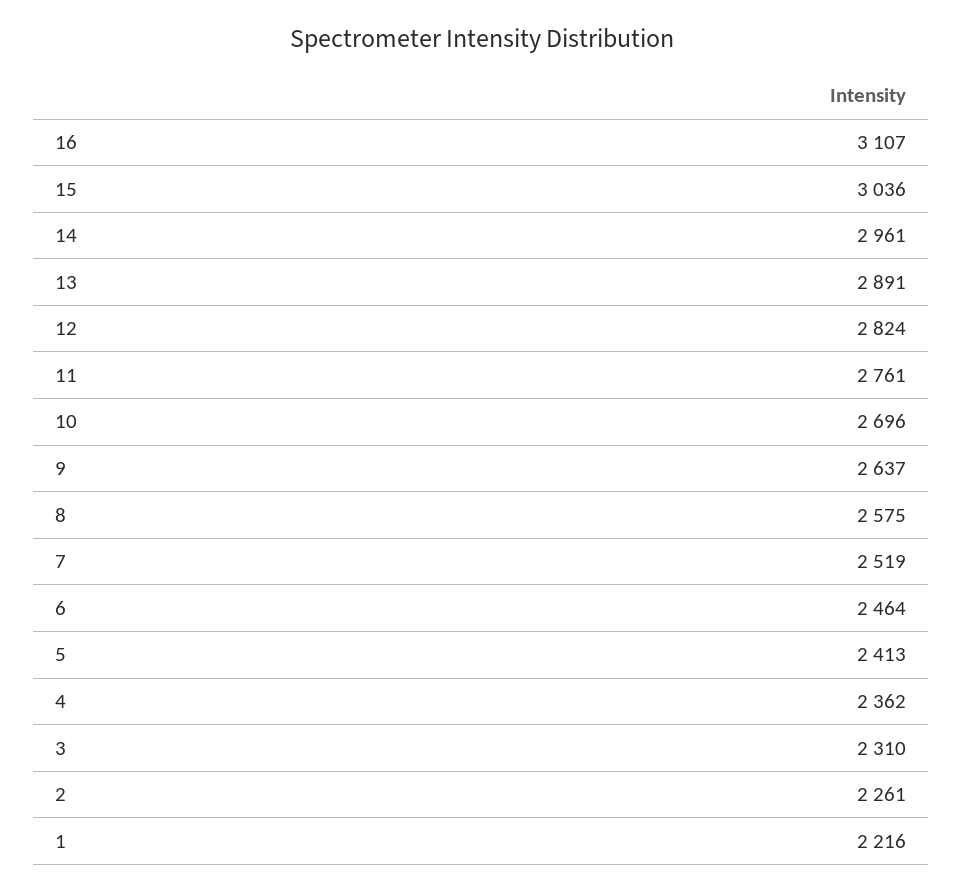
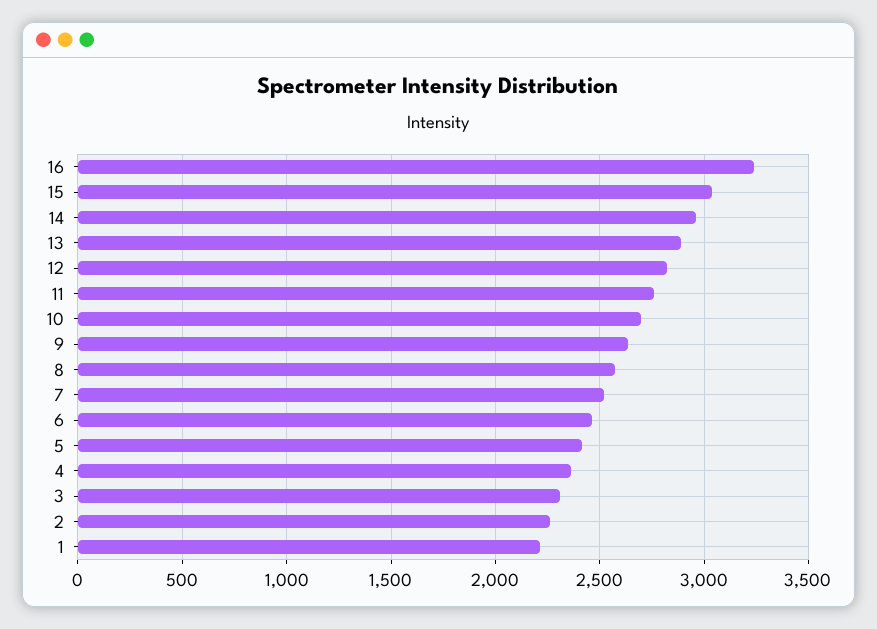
  {
-   "16": 3107,
+   "16": 3250,
    "15": 3036,
    "14": 2961,
    "13": 2891,
    "12": 2824,
    "11": 2761,
    "10": 2696,
    "9": 2637,
    "8": 2575,
    "7": 2519,
    "6": 2464,
    "5": 2413,
    "4": 2362,
    "3": 2310,
    "2": 2261,
    "1": 2216
  }

